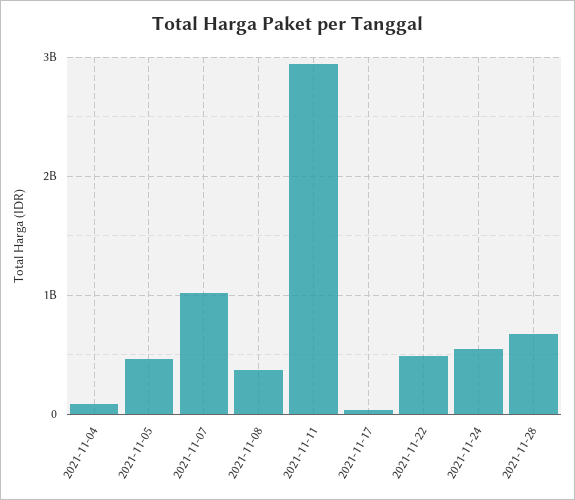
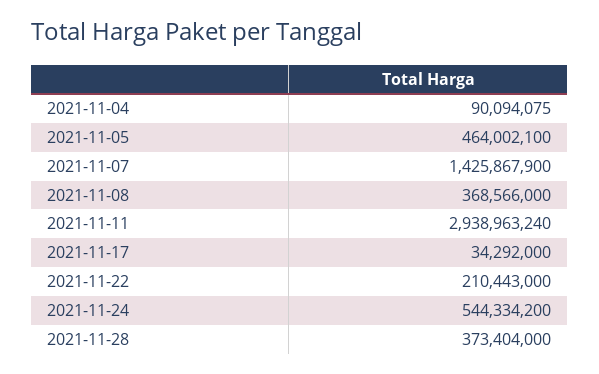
  {
    "2021-11-04": 90094075,
    "2021-11-05": 464002100,
-   "2021-11-07": 1000000000,
+   "2021-11-07": 1425867900,
    "2021-11-08": 368566000,
    "2021-11-11": 2938963240,
    "2021-11-17": 34292000,
-   "2021-11-22": 500000000,
+   "2021-11-22": 210443000,
    "2021-11-24": 544334200,
-   "2021-11-28": 700000000
+   "2021-11-28": 373404000
  }

